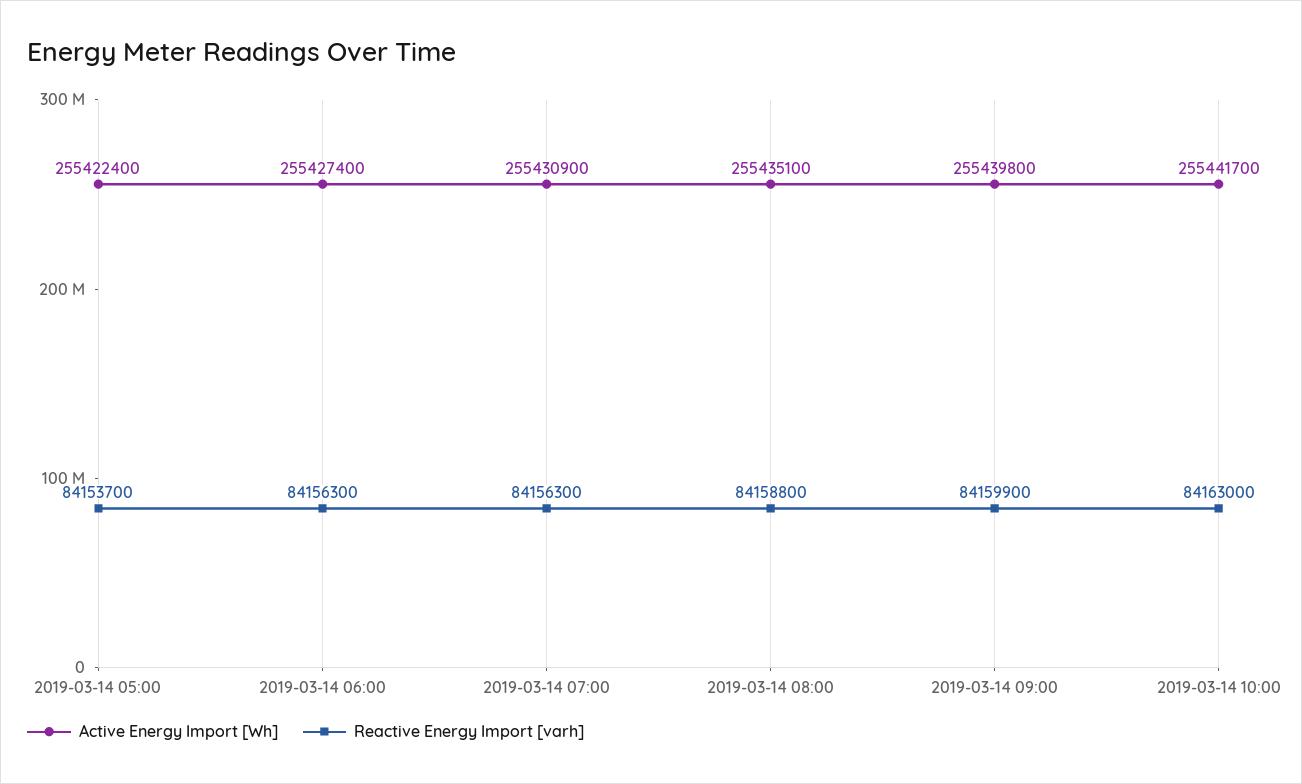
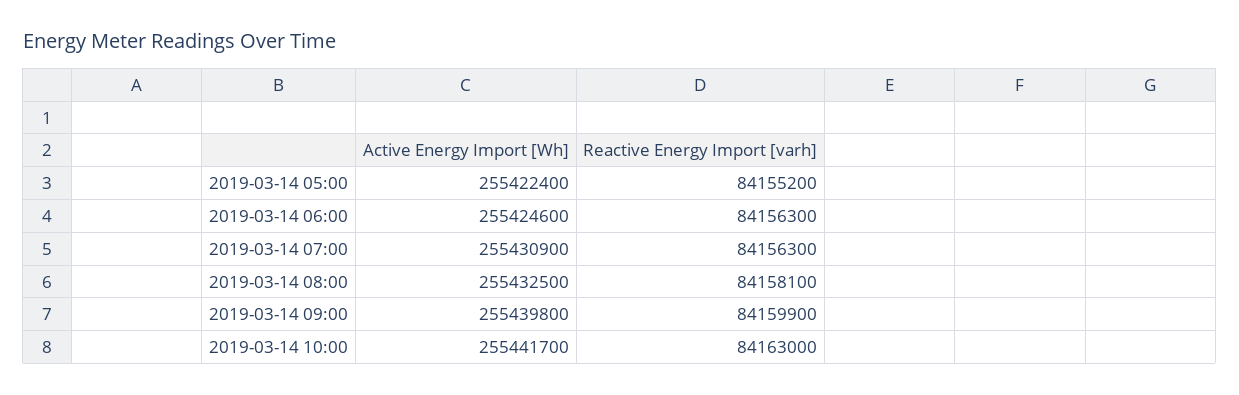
  {
    "Active Energy Import [Wh]": {
      "2019-03-14 05:00": 255422400,
-     "2019-03-14 06:00": 255427400,
+     "2019-03-14 06:00": 255424600,
      "2019-03-14 07:00": 255430900,
-     "2019-03-14 08:00": 255435100,
+     "2019-03-14 08:00": 255432500,
      "2019-03-14 09:00": 255439800,
      "2019-03-14 10:00": 255441700
    },
    "Reactive Energy Import [varh]": {
-     "2019-03-14 05:00": 84153700,
+     "2019-03-14 05:00": 84155200,
      "2019-03-14 06:00": 84156300,
      "2019-03-14 07:00": 84156300,
-     "2019-03-14 08:00": 84158800,
+     "2019-03-14 08:00": 84158100,
      "2019-03-14 09:00": 84159900,
      "2019-03-14 10:00": 84163000
    }
  }

